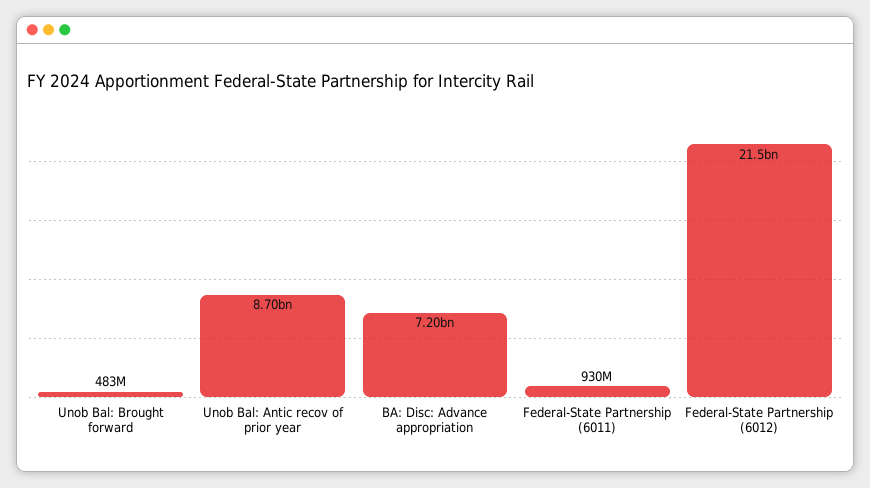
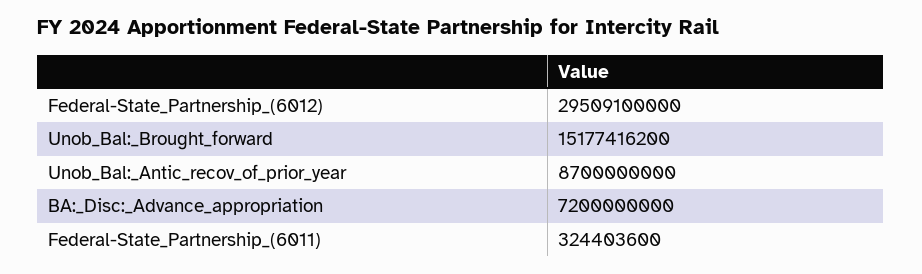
  {
-   "Unob Bal: Brought forward": 483000000,
+   "Unob Bal: Brought forward": 15177416200,
    "Unob Bal: Antic recov of prior year": 8700000000,
    "BA: Disc: Advance appropriation": 7200000000,
-   "Federal-State Partnership (6011)": 930000000,
+   "Federal-State Partnership (6011)": 324403600,
-   "Federal-State Partnership (6012)": 21500000000
+   "Federal-State Partnership (6012)": 29509100000
  }

